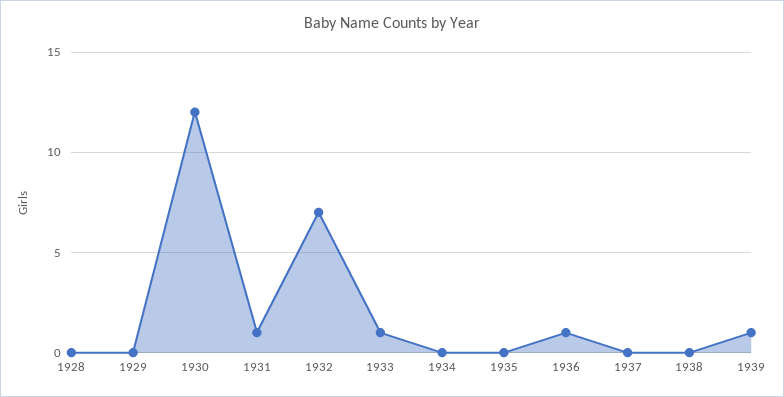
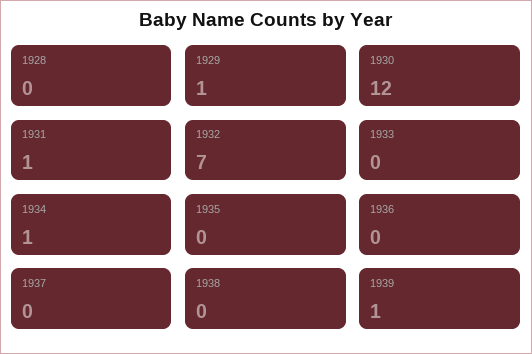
  {
    "1928": 0,
-   "1929": 0,
+   "1929": 1,
    "1930": 12,
    "1931": 1,
    "1932": 7,
-   "1933": 1,
+   "1933": 0,
-   "1934": 0,
+   "1934": 1,
    "1935": 0,
-   "1936": 1,
+   "1936": 0,
    "1937": 0,
    "1938": 0,
    "1939": 1
  }

